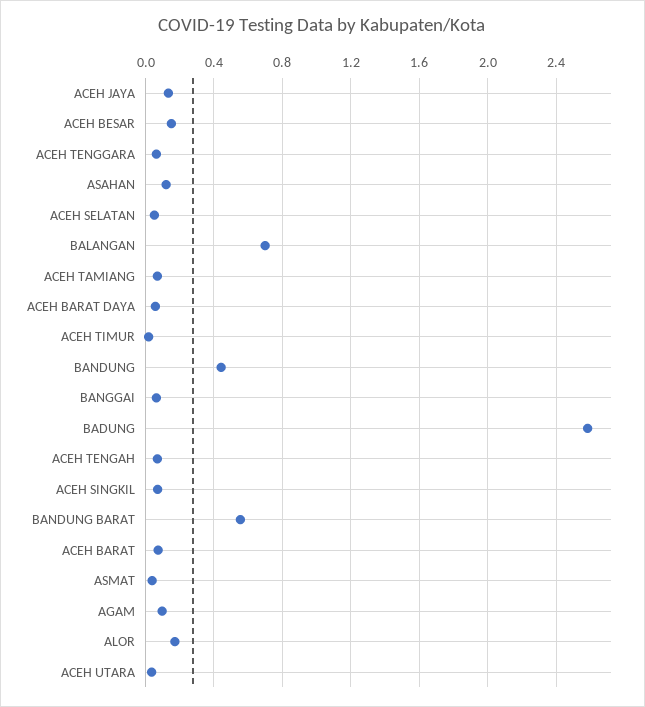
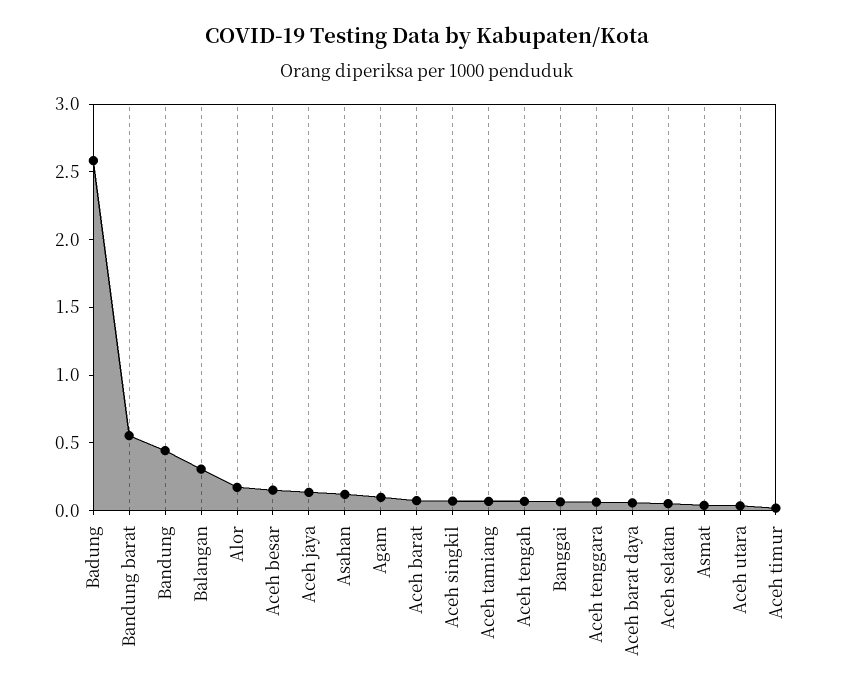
  {
    "ACEH JAYA": 0.15,
    "ACEH BESAR": 0.15,
    "ACEH TENGGARA": 0.05,
    "ASAHAN": 0.1,
    "ACEH SELATAN": 0.05,
-   "BALANGAN": 0.7,
+   "BALANGAN": 0.3,
    "ACEH TAMIANG": 0.05,
    "ACEH BARAT DAYA": 0.05,
    "ACEH TIMUR": 0,
    "BANDUNG": 0.45,
    "BANGGAI": 0.05,
    "BADUNG": 2.6,
    "ACEH TENGAH": 0.05,
    "ACEH SINGKIL": 0.05,
    "BANDUNG BARAT": 0.55,
    "ACEH BARAT": 0.05,
    "ASMAT": 0.05,
    "AGAM": 0.1,
    "ALOR": 0.15,
    "ACEH UTARA": 0.05
  }

